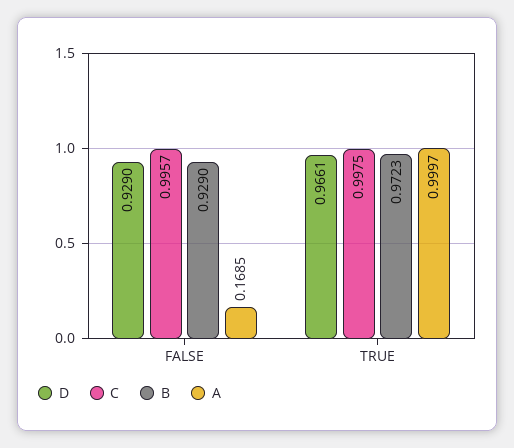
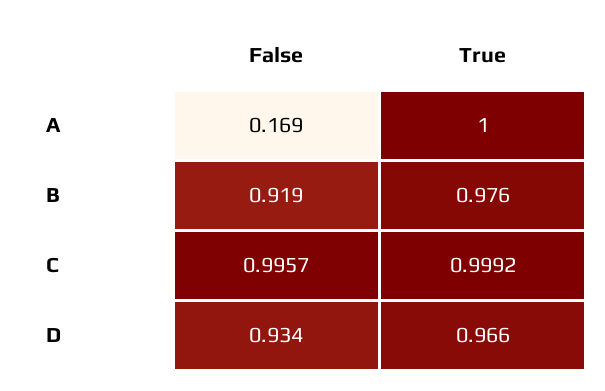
  {
    "D": {
-     "FALSE": 0.929,
+     "FALSE": 0.934,
      "TRUE": 0.9661
    },
    "C": {
      "FALSE": 0.9957,
-     "TRUE": 0.9975
+     "TRUE": 0.9992
    },
    "B": {
-     "FALSE": 0.929,
+     "FALSE": 0.919,
-     "TRUE": 0.9723
+     "TRUE": 0.976
    },
    "A": {
      "FALSE": 0.1685,
      "TRUE": 0.9997
    }
  }

